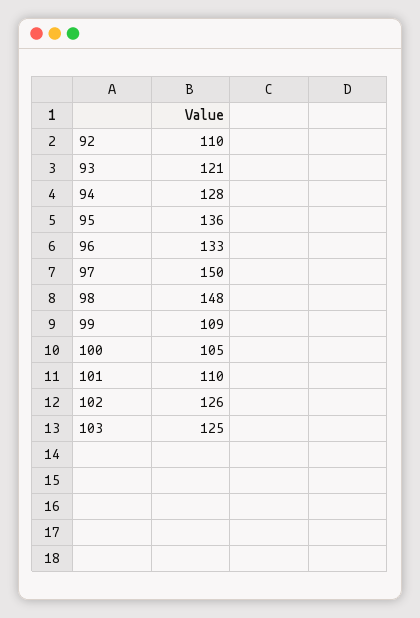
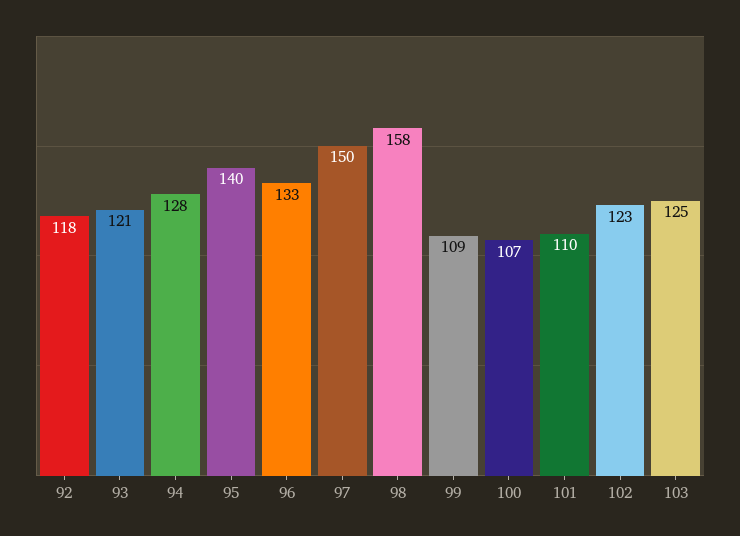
  {
-   "92": 110,
+   "92": 118,
    "93": 121,
    "94": 128,
-   "95": 136,
+   "95": 140,
    "96": 133,
    "97": 150,
-   "98": 148,
+   "98": 158,
    "99": 109,
-   "100": 105,
+   "100": 107,
    "101": 110,
-   "102": 126,
+   "102": 123,
    "103": 125
  }

